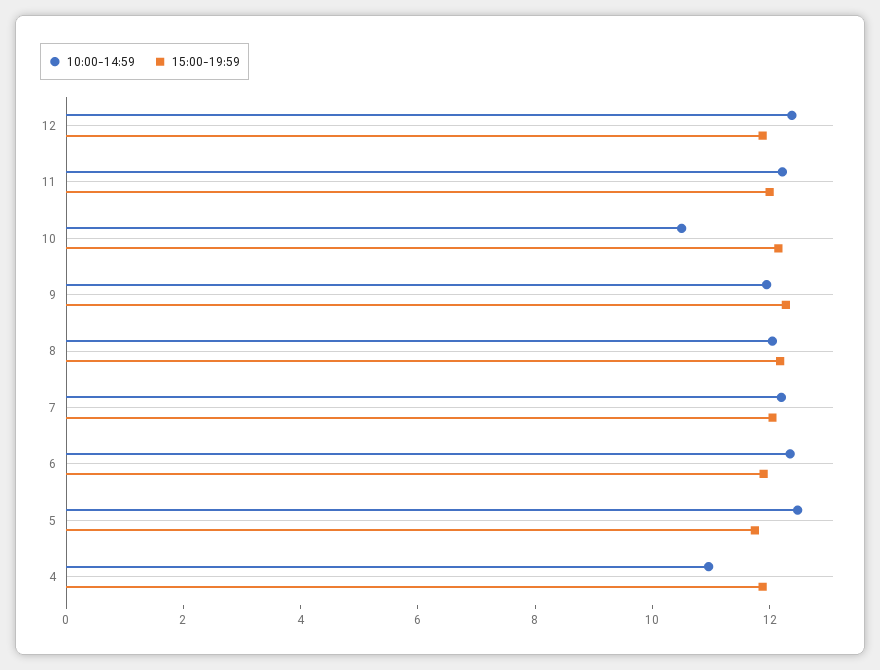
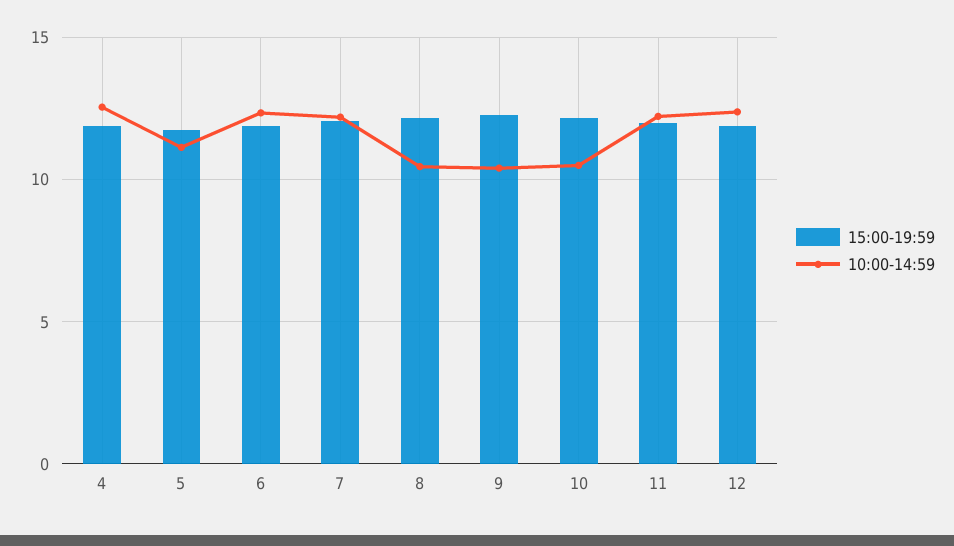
  {
    "10:00-14:59": {
      "12": 12.5,
      "11": 12,
      "10": 10.5,
-     "9": 12,
+     "9": 10.5,
-     "8": 12,
+     "8": 10.5,
      "7": 12,
      "6": 12.5,
-     "5": 12.5,
+     "5": 11,
-     "4": 11
+     "4": 12.5
    },
    "15:00-19:59": {
      "12": 12,
      "11": 12,
      "10": 12,
      "9": 12.5,
      "8": 12,
      "7": 12,
      "6": 12,
      "5": 12,
      "4": 12
    }
  }

